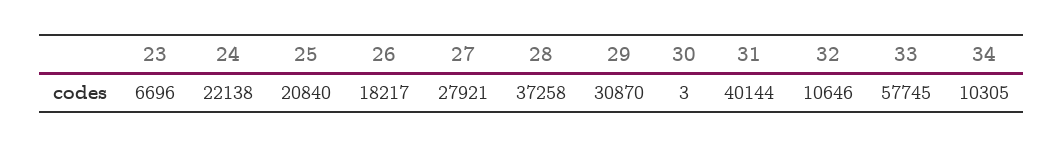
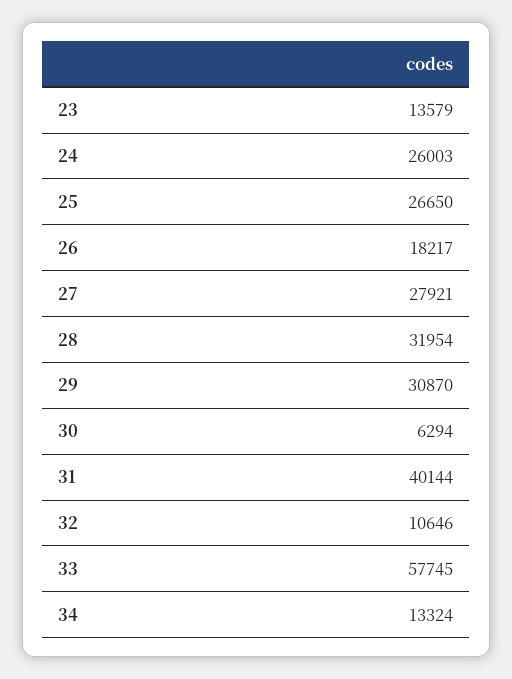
  {
-   "23": 6696,
+   "23": 13579,
-   "24": 22138,
+   "24": 26003,
-   "25": 20840,
+   "25": 26650,
    "26": 18217,
    "27": 27921,
-   "28": 37258,
+   "28": 31954,
    "29": 30870,
-   "30": 3,
+   "30": 6294,
    "31": 40144,
    "32": 10646,
    "33": 57745,
-   "34": 10305
+   "34": 13324
  }

